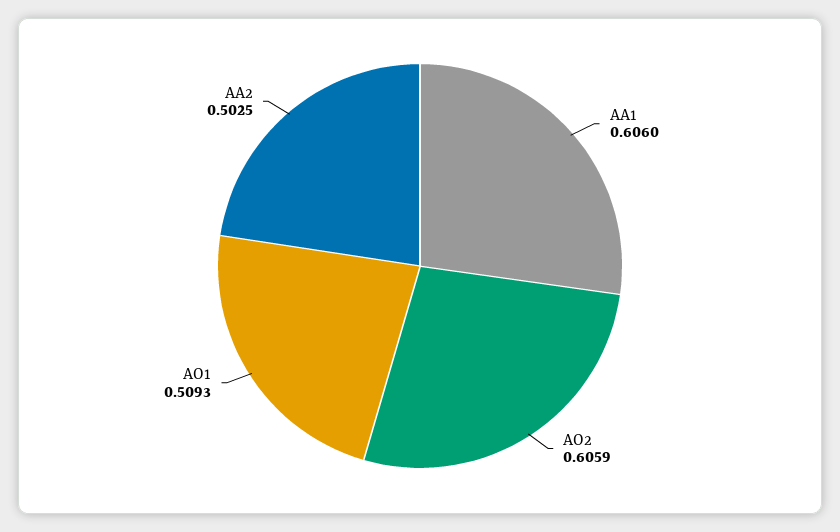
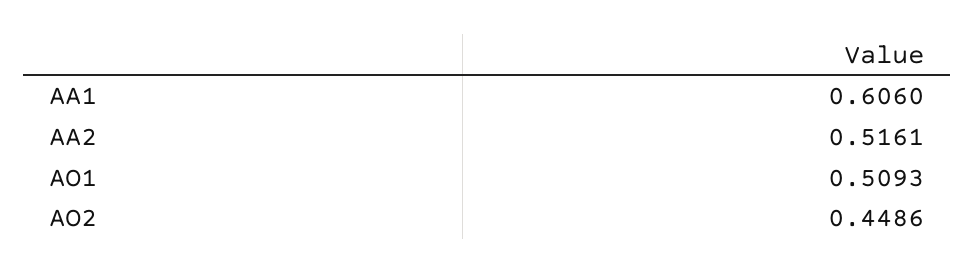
  {
    "AA1": 0.606,
-   "AO2": 0.6059,
+   "AO2": 0.4486,
    "AO1": 0.5093,
-   "AA2": 0.5025
+   "AA2": 0.5161
  }

